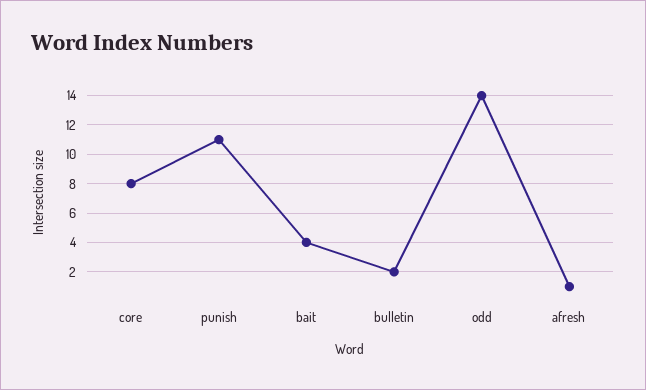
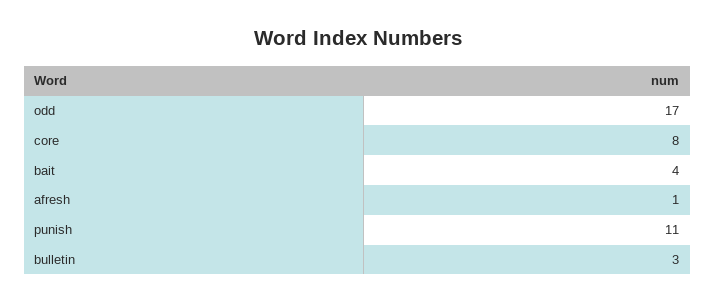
  {
    "core": 8,
    "punish": 11,
    "bait": 4,
-   "bulletin": 2,
+   "bulletin": 3,
-   "odd": 14,
+   "odd": 17,
    "afresh": 1
  }

